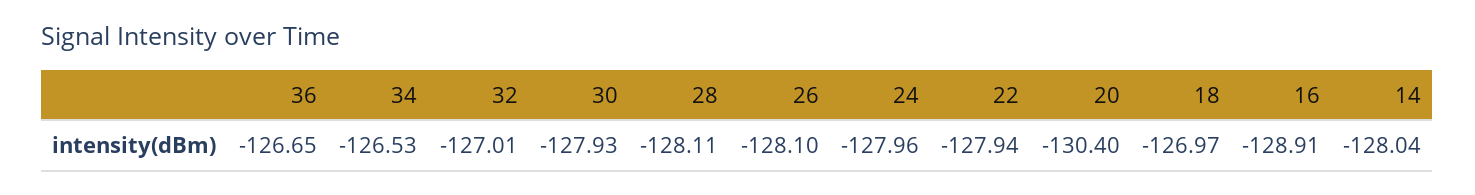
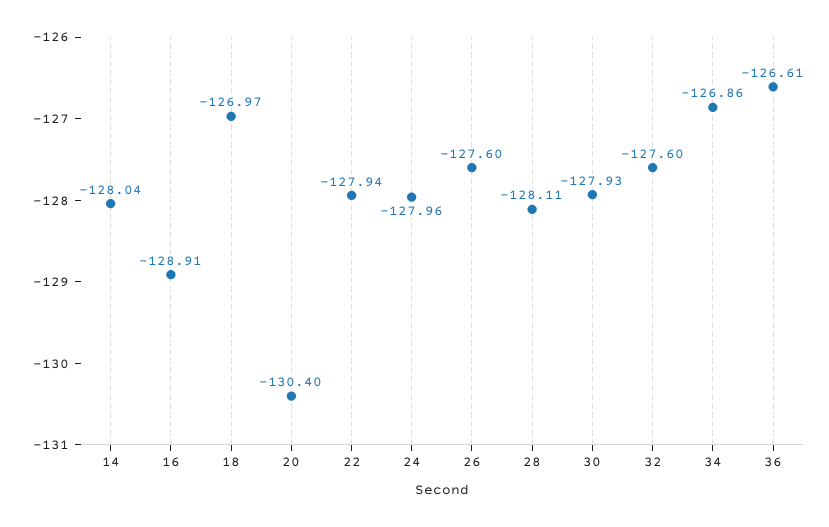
  {
-   "36": -126.65,
+   "36": -126.61,
-   "34": -126.53,
+   "34": -126.86,
-   "32": -127.01,
+   "32": -127.6,
    "30": -127.93,
    "28": -128.11,
-   "26": -128.1,
+   "26": -127.6,
    "24": -127.96,
    "22": -127.94,
    "20": -130.4,
    "18": -126.97,
    "16": -128.91,
    "14": -128.04
  }

